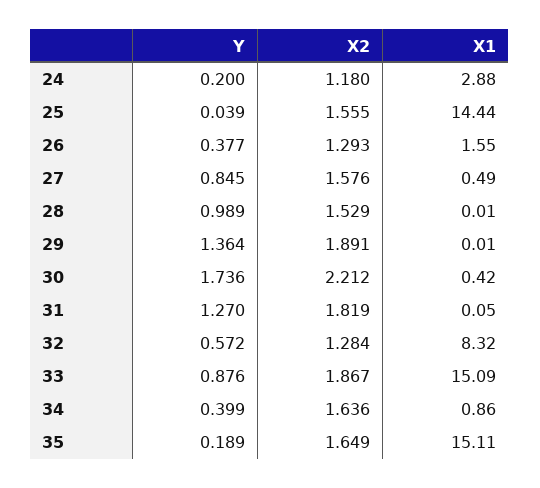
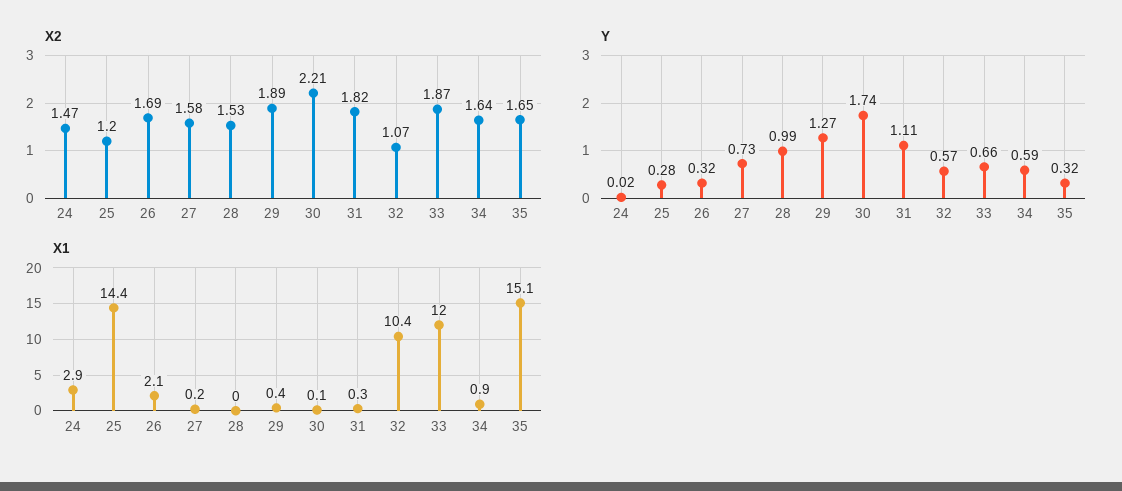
  {
    "Y": {
-     "24": 0.2,
+     "24": 0.02,
-     "25": 0.039,
+     "25": 0.28,
-     "26": 0.377,
+     "26": 0.32,
-     "27": 0.845,
+     "27": 0.73,
      "28": 0.989,
-     "29": 1.364,
+     "29": 1.27,
      "30": 1.736,
-     "31": 1.27,
+     "31": 1.11,
      "32": 0.572,
-     "33": 0.876,
+     "33": 0.66,
-     "34": 0.399,
+     "34": 0.59,
-     "35": 0.189
+     "35": 0.32
    },
    "X2": {
-     "24": 1.18,
+     "24": 1.47,
-     "25": 1.555,
+     "25": 1.2,
-     "26": 1.293,
+     "26": 1.69,
      "27": 1.576,
      "28": 1.529,
      "29": 1.891,
      "30": 2.212,
      "31": 1.819,
-     "32": 1.284,
+     "32": 1.07,
      "33": 1.867,
      "34": 1.636,
      "35": 1.649
    },
    "X1": {
      "24": 2.88,
      "25": 14.44,
-     "26": 1.55,
+     "26": 2.1,
-     "27": 0.49,
+     "27": 0.2,
      "28": 0.01,
-     "29": 0.01,
+     "29": 0.4,
-     "30": 0.42,
+     "30": 0.1,
-     "31": 0.05,
+     "31": 0.3,
-     "32": 8.32,
+     "32": 10.4,
-     "33": 15.09,
+     "33": 12,
      "34": 0.86,
      "35": 15.11
    }
  }

